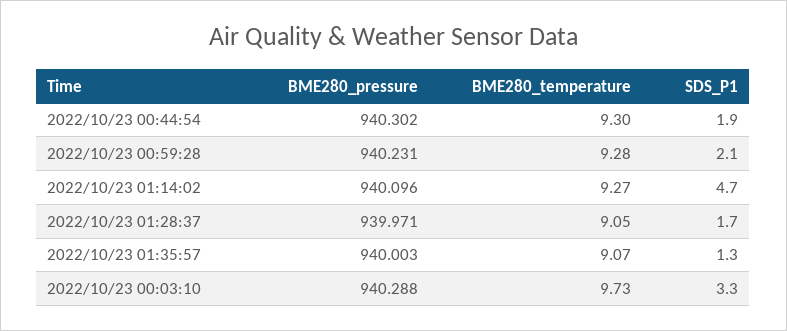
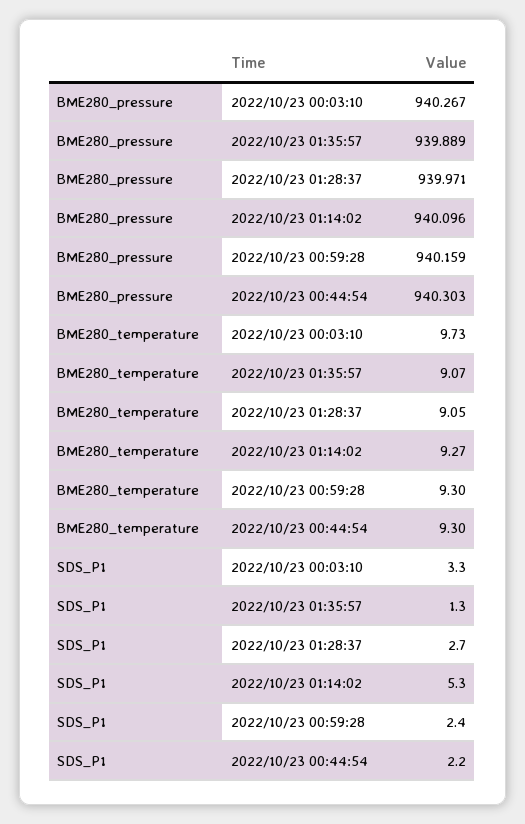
  {
    "BME280_pressure": {
-     "2022/10/23 00:44:54": 940.302,
+     "2022/10/23 00:44:54": 940.303,
-     "2022/10/23 00:59:28": 940.231,
+     "2022/10/23 00:59:28": 940.159,
      "2022/10/23 01:14:02": 940.096,
      "2022/10/23 01:28:37": 939.971,
-     "2022/10/23 01:35:57": 940.003,
+     "2022/10/23 01:35:57": 939.889,
-     "2022/10/23 00:03:10": 940.288
+     "2022/10/23 00:03:10": 940.267
    },
    "BME280_temperature": {
      "2022/10/23 00:44:54": 9.3,
-     "2022/10/23 00:59:28": 9.28,
+     "2022/10/23 00:59:28": 9.3,
      "2022/10/23 01:14:02": 9.27,
      "2022/10/23 01:28:37": 9.05,
      "2022/10/23 01:35:57": 9.07,
      "2022/10/23 00:03:10": 9.73
    },
    "SDS_P1": {
-     "2022/10/23 00:44:54": 1.9,
+     "2022/10/23 00:44:54": 2.2,
-     "2022/10/23 00:59:28": 2.1,
+     "2022/10/23 00:59:28": 2.4,
-     "2022/10/23 01:14:02": 4.7,
+     "2022/10/23 01:14:02": 5.3,
-     "2022/10/23 01:28:37": 1.7,
+     "2022/10/23 01:28:37": 2.7,
      "2022/10/23 01:35:57": 1.3,
      "2022/10/23 00:03:10": 3.3
    }
  }

